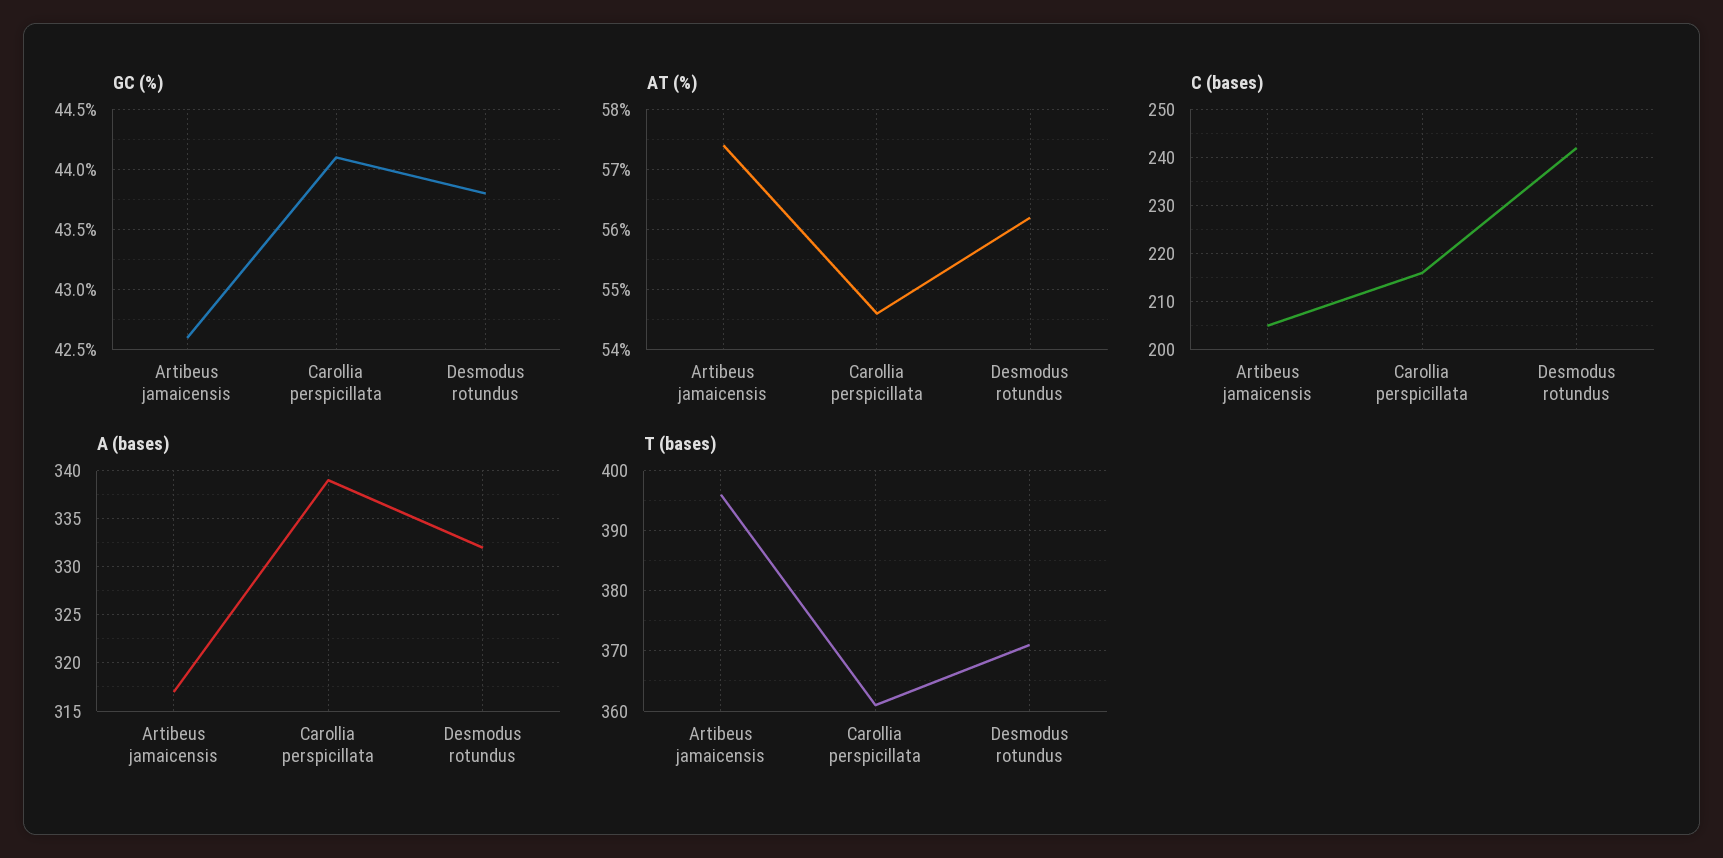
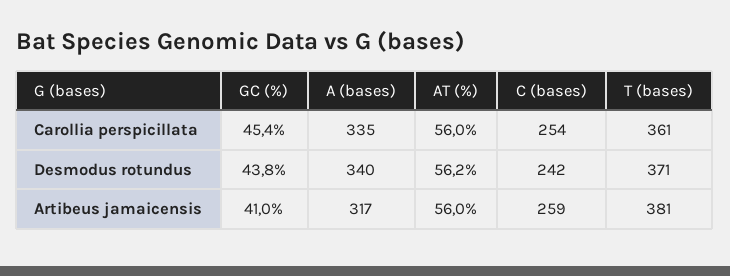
  {
    "GC (%)": {
-     "Artibeus jamaicensis": 42.6,
+     "Artibeus jamaicensis": 41,
-     "Carollia perspicillata": 44.1,
+     "Carollia perspicillata": 45.4,
      "Desmodus rotundus": 43.8
    },
    "AT (%)": {
-     "Artibeus jamaicensis": 57.4,
+     "Artibeus jamaicensis": 56,
-     "Carollia perspicillata": 54.6,
+     "Carollia perspicillata": 56,
      "Desmodus rotundus": 56.2
    },
    "C (bases)": {
-     "Artibeus jamaicensis": 205,
+     "Artibeus jamaicensis": 259,
-     "Carollia perspicillata": 215,
+     "Carollia perspicillata": 254,
      "Desmodus rotundus": 242
    },
    "A (bases)": {
      "Artibeus jamaicensis": 317,
-     "Carollia perspicillata": 339,
+     "Carollia perspicillata": 335,
-     "Desmodus rotundus": 332
+     "Desmodus rotundus": 340
    },
    "T (bases)": {
-     "Artibeus jamaicensis": 396,
+     "Artibeus jamaicensis": 381,
      "Carollia perspicillata": 361,
      "Desmodus rotundus": 371
    }
  }

